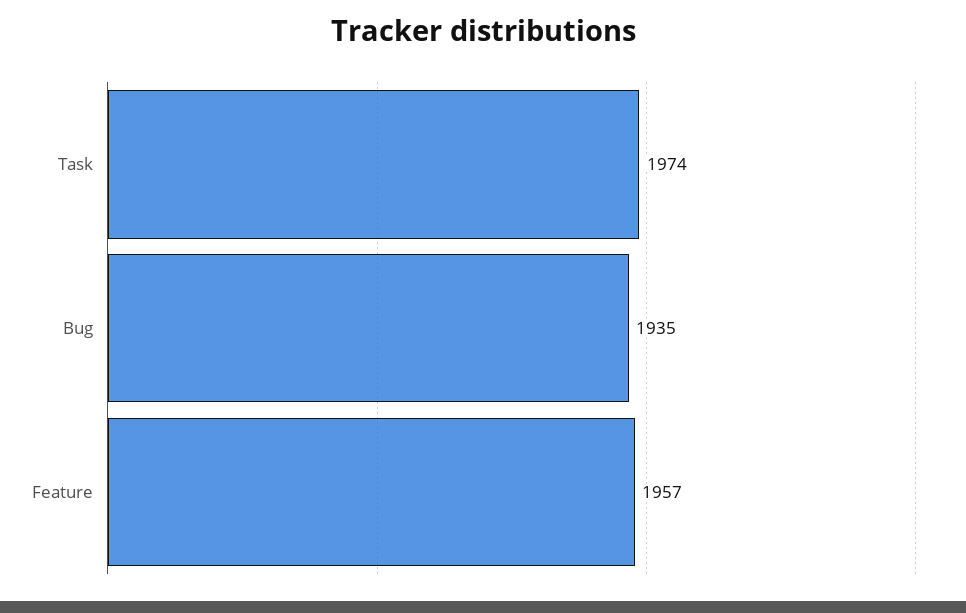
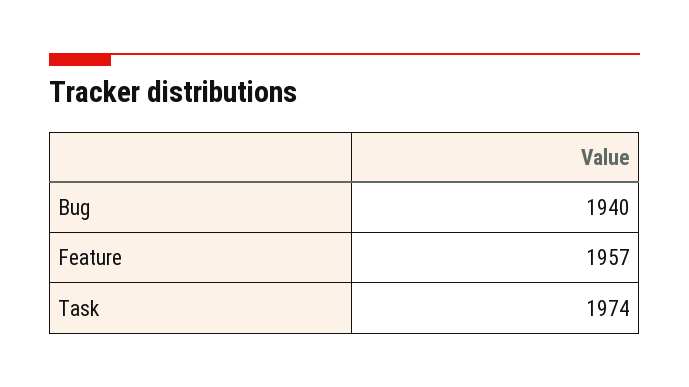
  {
    "Task": 1974,
-   "Bug": 1935,
+   "Bug": 1940,
    "Feature": 1957
  }

